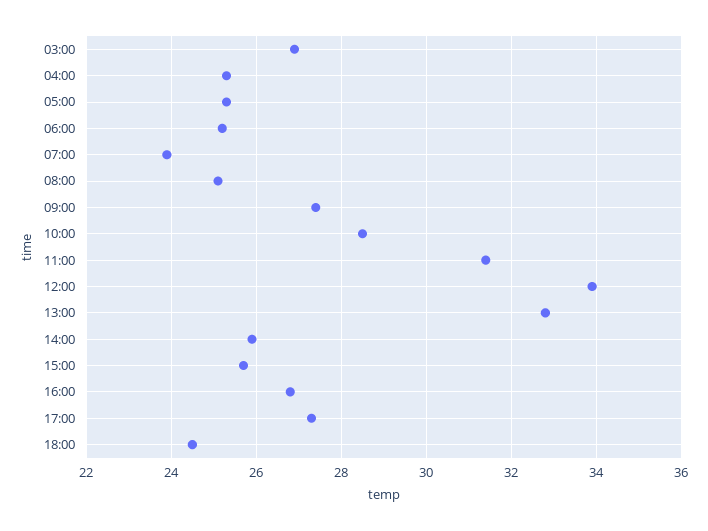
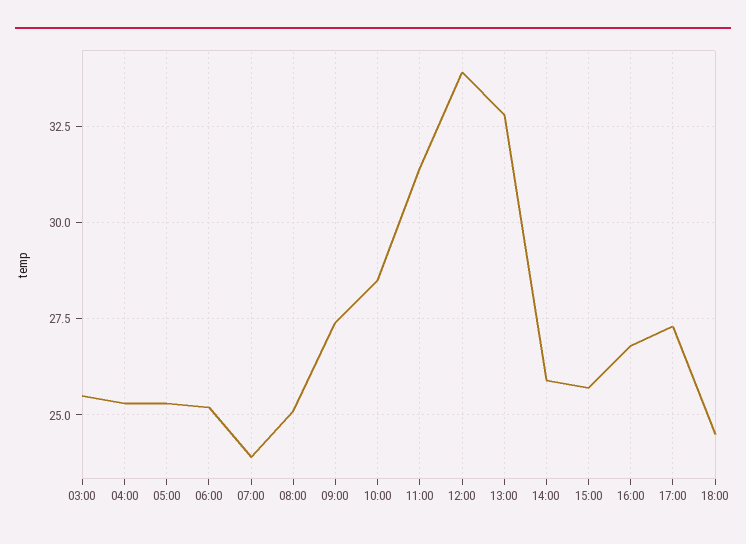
  {
-   "03:00": 27,
+   "03:00": 25.5,
    "04:00": 25.5,
    "05:00": 25.5,
    "06:00": 25,
    "07:00": 24,
    "08:00": 25,
    "09:00": 27.5,
    "10:00": 28.5,
    "11:00": 31.5,
    "12:00": 34,
    "13:00": 33,
    "14:00": 26,
    "15:00": 25.5,
    "16:00": 27,
    "17:00": 27.5,
    "18:00": 24.5
  }

